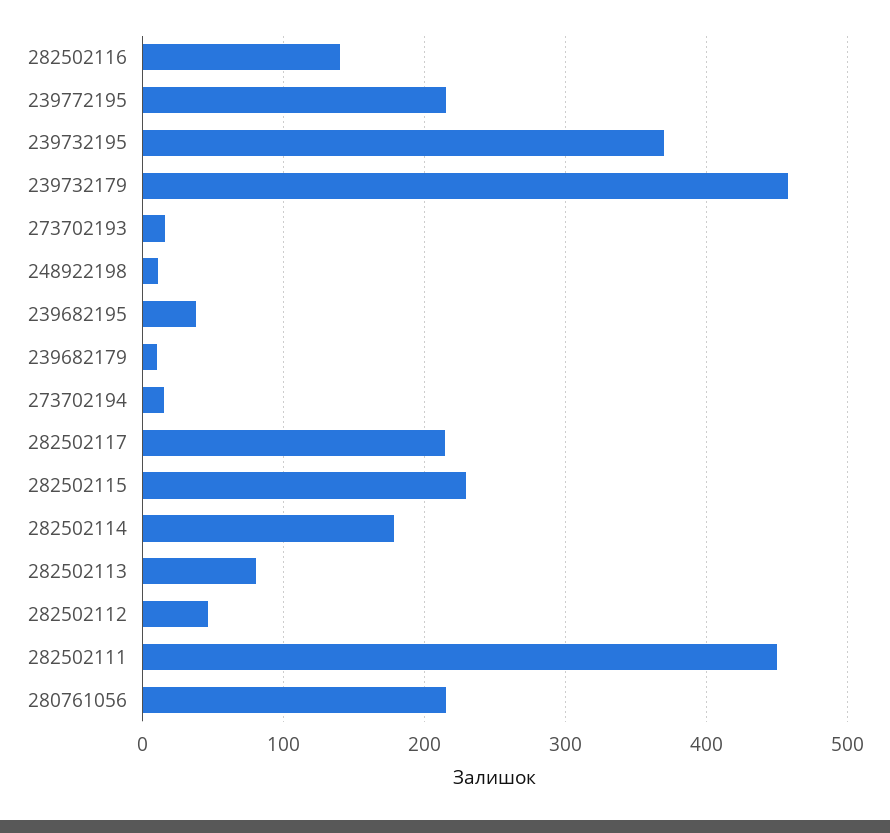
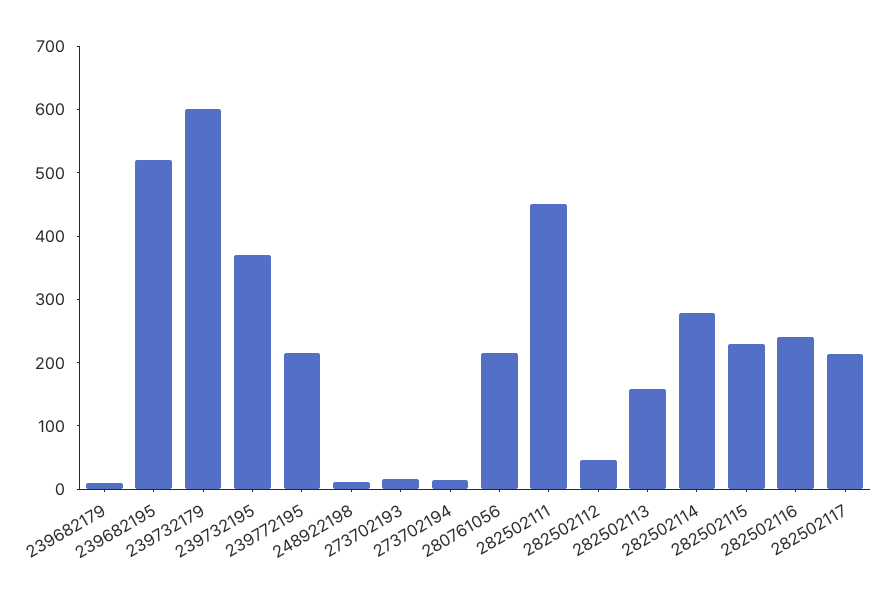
  {
-   "282502116": 140,
+   "282502116": 240,
    "239772195": 220,
    "239732195": 370,
-   "239732179": 460,
+   "239732179": 600,
    "273702193": 20,
    "248922198": 10,
-   "239682195": 40,
+   "239682195": 520,
    "239682179": 10,
    "273702194": 20,
    "282502117": 210,
    "282502115": 230,
-   "282502114": 180,
+   "282502114": 280,
-   "282502113": 80,
+   "282502113": 160,
    "282502112": 50,
    "282502111": 450,
    "280761056": 220
  }

